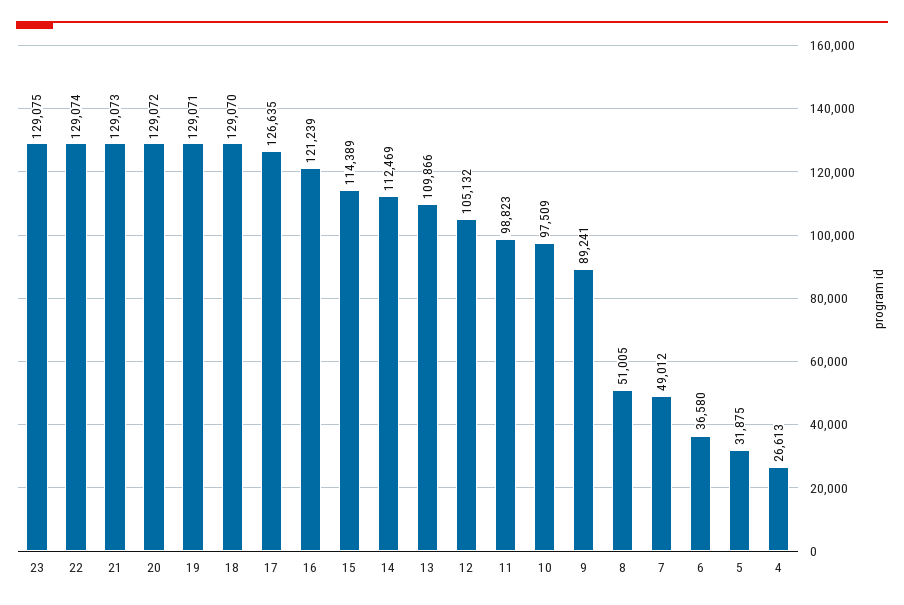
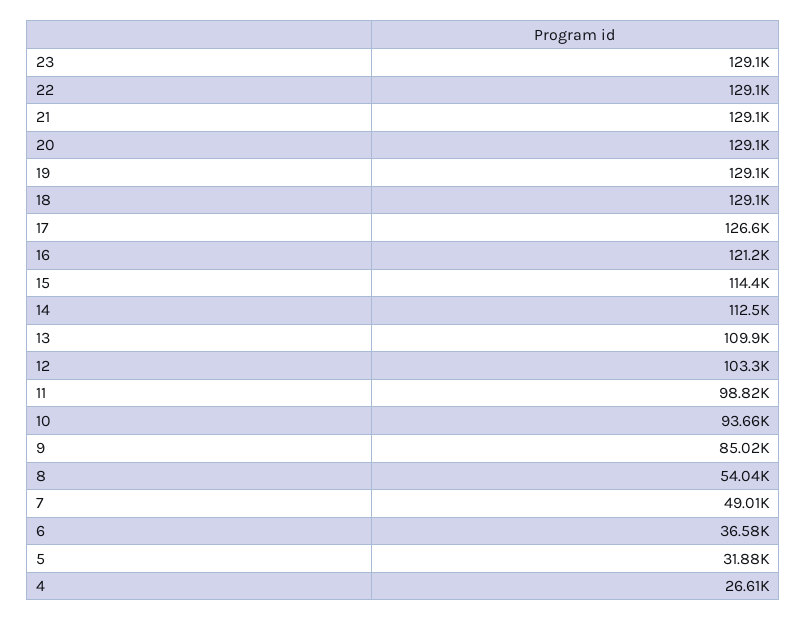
  {
    "23": 129075,
    "22": 129074,
    "21": 129073,
    "20": 129072,
    "19": 129071,
    "18": 129070,
    "17": 126635,
    "16": 121239,
    "15": 114389,
    "14": 112469,
    "13": 109866,
-   "12": 105132,
+   "12": 103300,
    "11": 98823,
-   "10": 97509,
+   "10": 93660,
-   "9": 89241,
+   "9": 85020,
-   "8": 51005,
+   "8": 54040,
    "7": 49012,
    "6": 36580,
    "5": 31875,
    "4": 26613
  }

